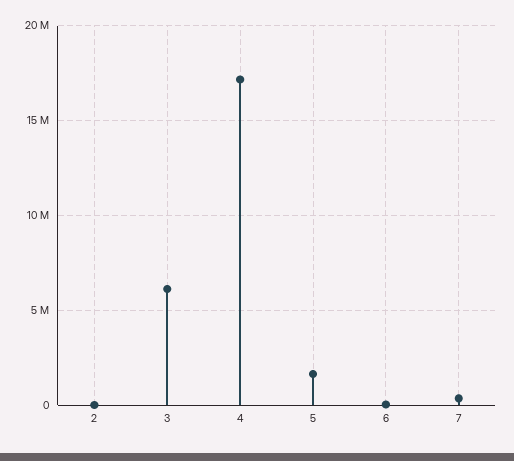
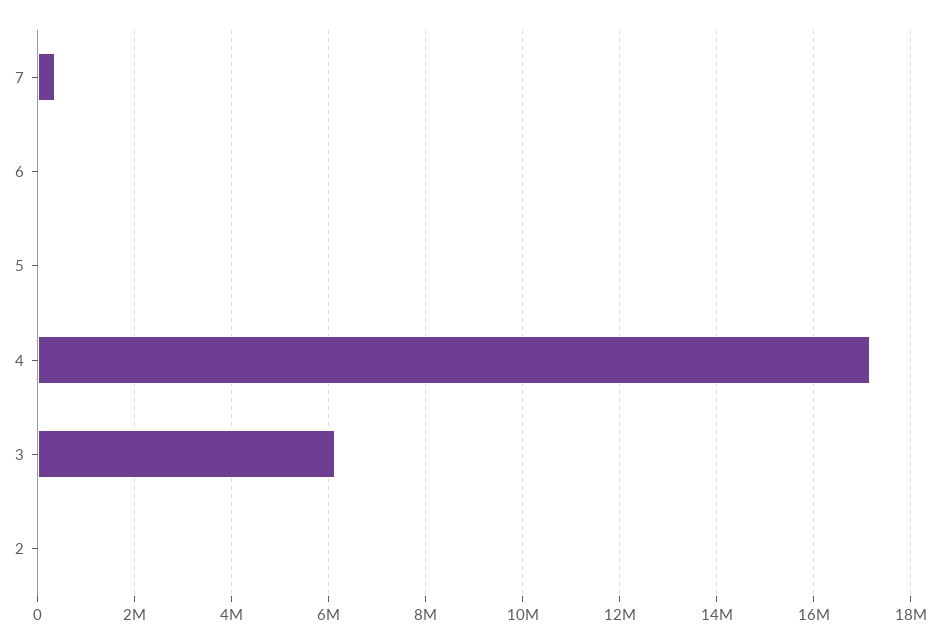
  {
    "2": 0,
    "3": 6200000,
    "4": 17200000,
-   "5": 1500000,
+   "5": 0,
    "6": 0,
    "7": 400000
  }

